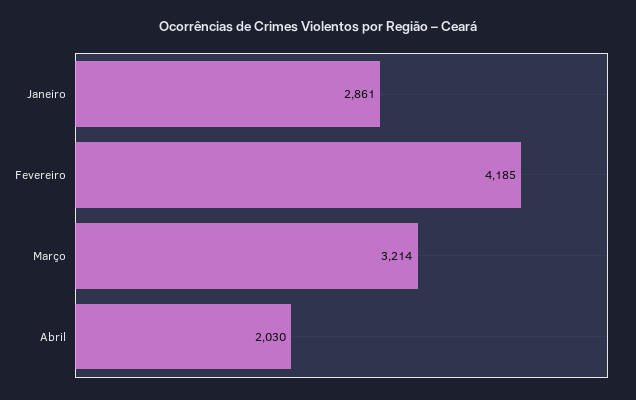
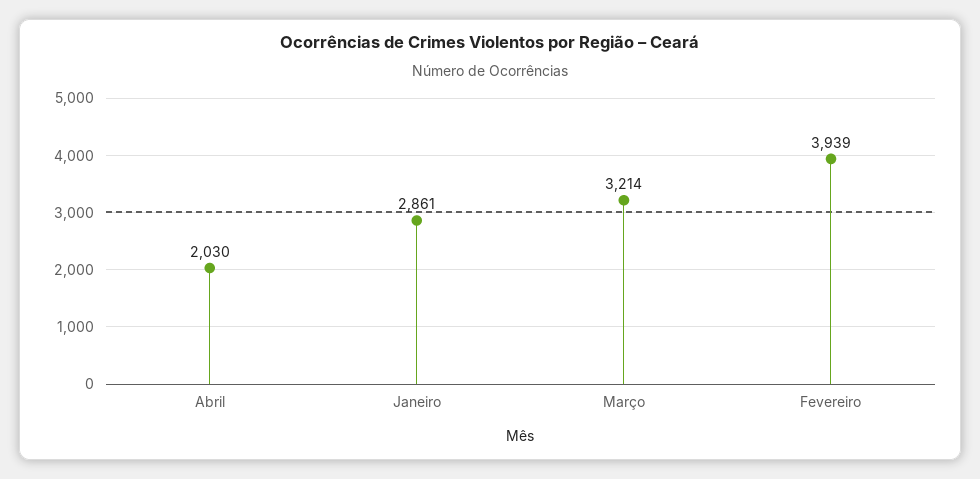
  {
    "Janeiro": 2861,
-   "Fevereiro": 4185,
+   "Fevereiro": 3939,
    "Março": 3214,
    "Abril": 2030
  }

